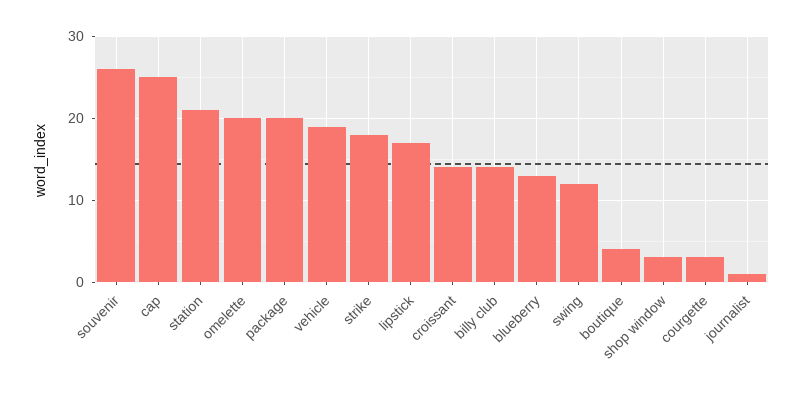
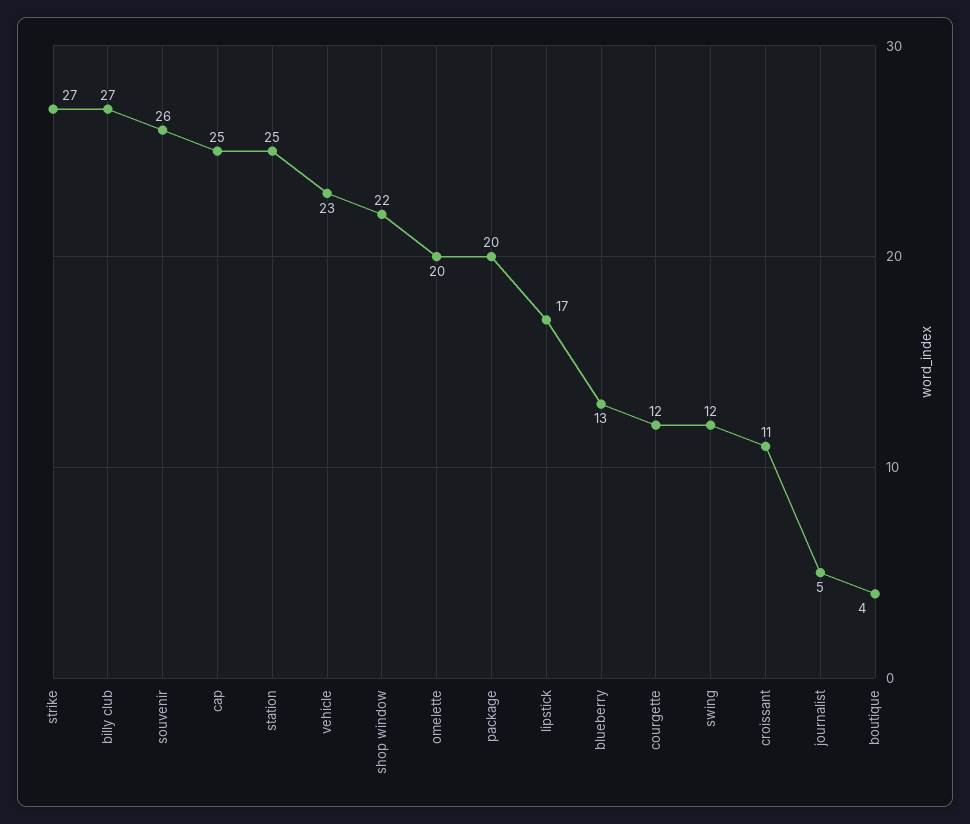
  {
    "souvenir": 26,
    "cap": 25,
-   "station": 21,
+   "station": 25,
    "omelette": 20,
    "package": 20,
-   "vehicle": 19,
+   "vehicle": 23,
-   "strike": 18,
+   "strike": 27,
    "lipstick": 17,
-   "croissant": 14,
+   "croissant": 11,
-   "billy club": 14,
+   "billy club": 27,
    "blueberry": 13,
    "swing": 12,
    "boutique": 4,
-   "shop window": 3,
+   "shop window": 22,
-   "courgette": 3,
+   "courgette": 12,
-   "journalist": 1
+   "journalist": 5
  }

